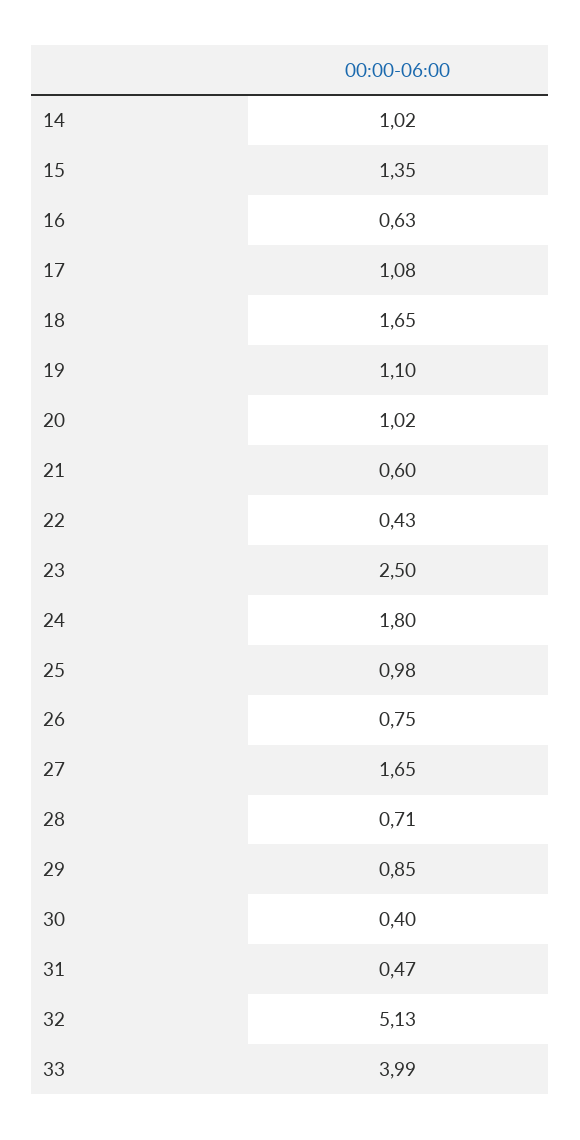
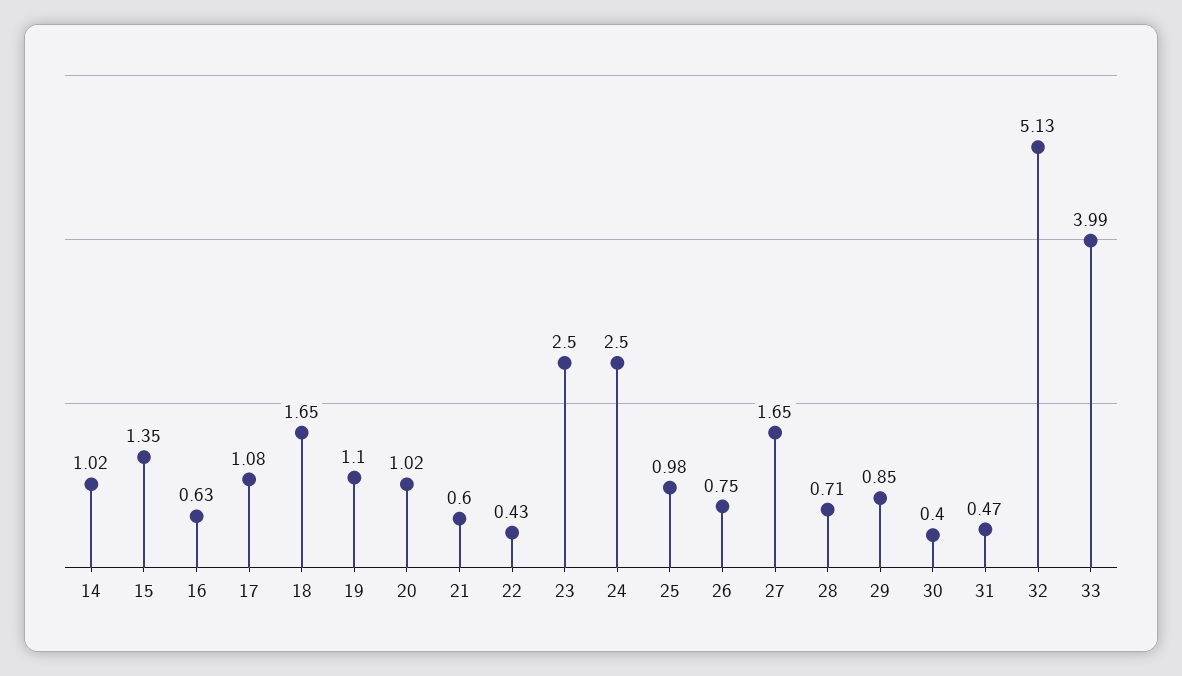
  {
    "14": 1.02,
    "15": 1.35,
    "16": 0.63,
    "17": 1.08,
    "18": 1.65,
    "19": 1.1,
    "20": 1.02,
    "21": 0.6,
    "22": 0.43,
    "23": 2.5,
-   "24": 1.8,
+   "24": 2.5,
    "25": 0.98,
    "26": 0.75,
    "27": 1.65,
    "28": 0.71,
    "29": 0.85,
    "30": 0.4,
    "31": 0.47,
    "32": 5.13,
    "33": 3.99
  }

